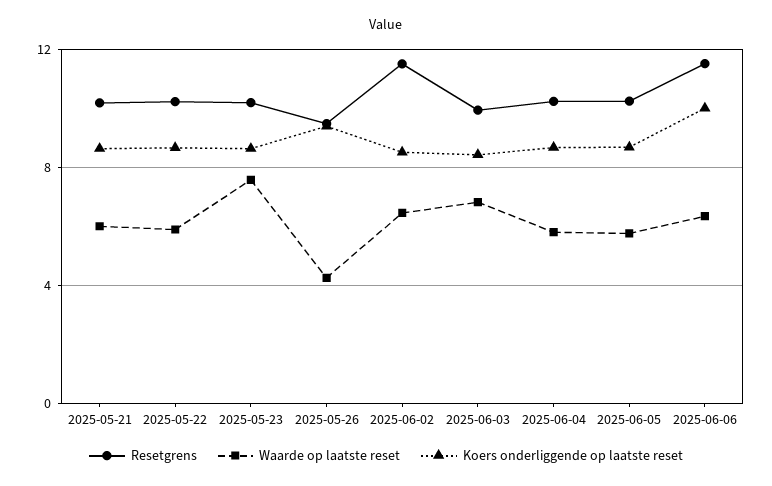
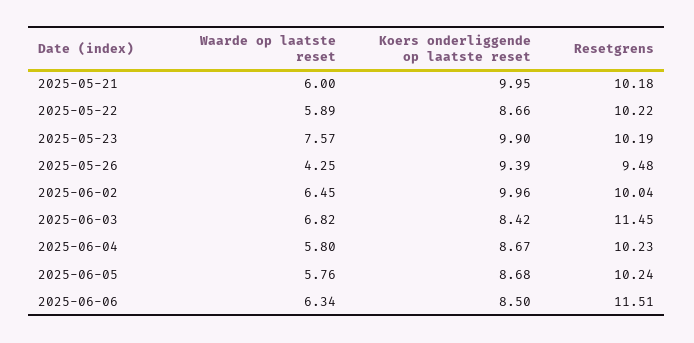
  {
    "Resetgrens": {
      "2025-05-21": 10.18,
      "2025-05-22": 10.22,
      "2025-05-23": 10.19,
      "2025-05-26": 9.48,
-     "2025-06-02": 11.5,
+     "2025-06-02": 10.04,
-     "2025-06-03": 10,
+     "2025-06-03": 11.45,
      "2025-06-04": 10.23,
      "2025-06-05": 10.24,
      "2025-06-06": 11.51
    },
    "Waarde op laatste reset": {
      "2025-05-21": 6,
      "2025-05-22": 5.89,
      "2025-05-23": 7.57,
      "2025-05-26": 4.25,
      "2025-06-02": 6.45,
      "2025-06-03": 6.82,
      "2025-06-04": 5.8,
      "2025-06-05": 5.76,
      "2025-06-06": 6.34
    },
    "Koers onderliggende op laatste reset": {
-     "2025-05-21": 8.5,
+     "2025-05-21": 9.95,
      "2025-05-22": 8.66,
-     "2025-05-23": 8.5,
+     "2025-05-23": 9.9,
      "2025-05-26": 9.39,
-     "2025-06-02": 8.5,
+     "2025-06-02": 9.96,
      "2025-06-03": 8.42,
      "2025-06-04": 8.67,
      "2025-06-05": 8.68,
-     "2025-06-06": 10
+     "2025-06-06": 8.5
    }
  }

